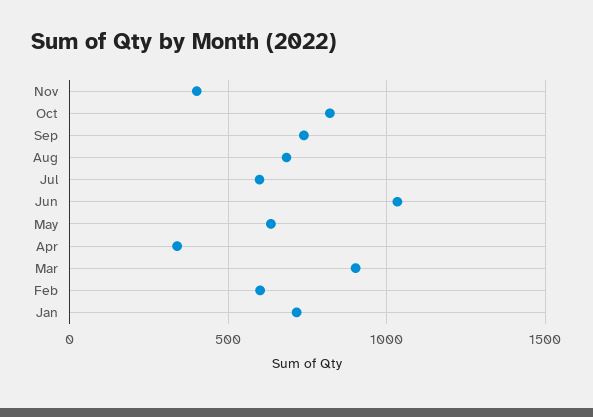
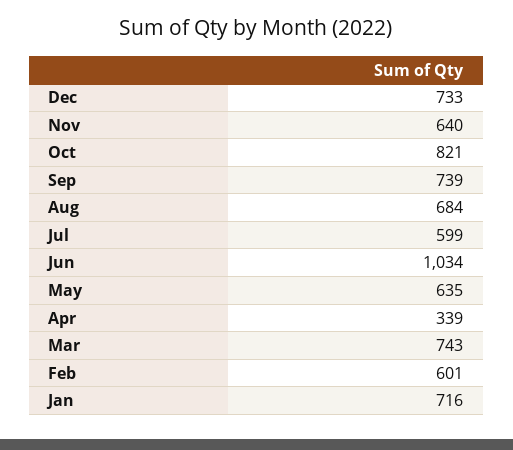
  {
-   "Nov": 400,
+   "Nov": 640,
    "Oct": 821,
    "Sep": 739,
    "Aug": 684,
    "Jul": 599,
    "Jun": 1034,
    "May": 635,
    "Apr": 339,
-   "Mar": 900,
+   "Mar": 743,
    "Feb": 601,
-   "Jan": 716
+   "Jan": 716,
+   "Dec": 733
  }

